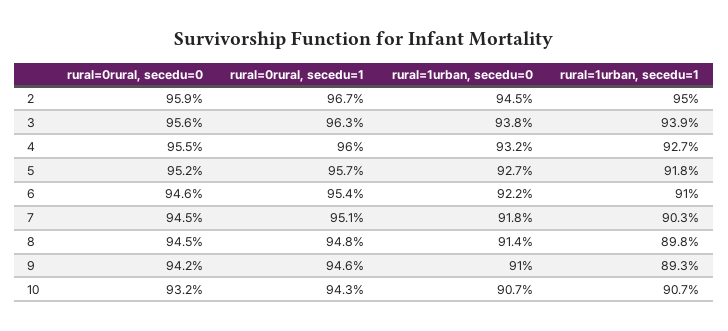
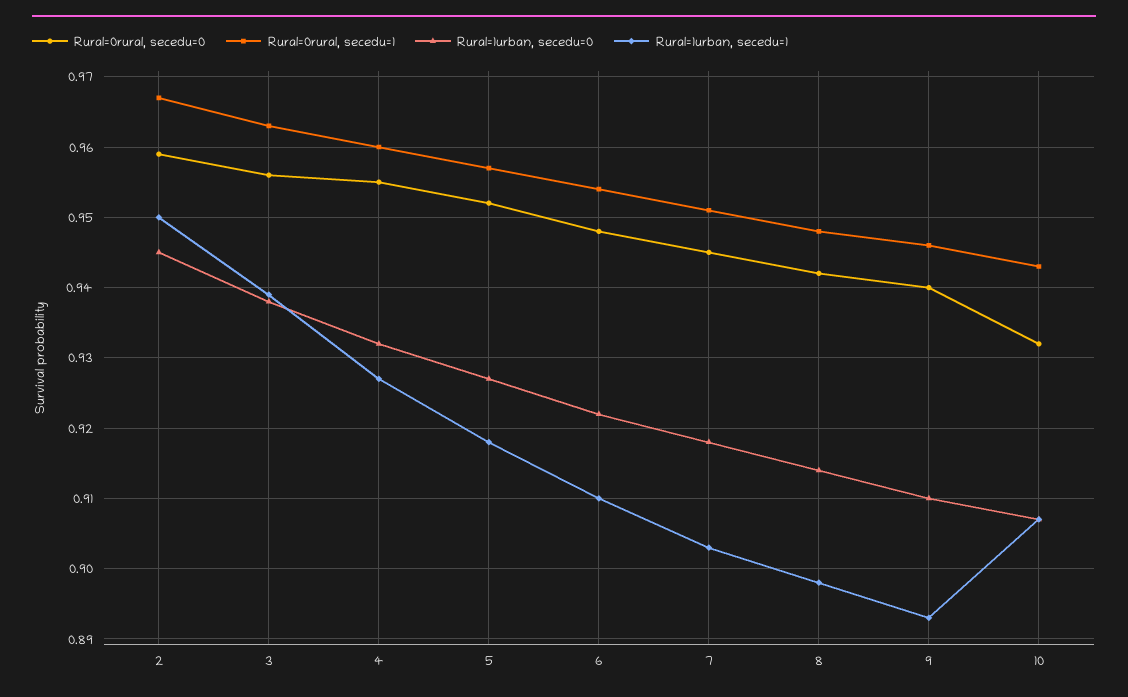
  {
    "rural=0rural, secedu=0": {
      "2": 0.959,
      "3": 0.956,
      "4": 0.955,
      "5": 0.952,
-     "6": 0.946,
+     "6": 0.948,
      "7": 0.945,
-     "8": 0.945,
+     "8": 0.942,
-     "9": 0.942,
+     "9": 0.94,
      "10": 0.932
    },
    "rural=0rural, secedu=1": {
      "2": 0.967,
      "3": 0.963,
      "4": 0.96,
      "5": 0.957,
      "6": 0.954,
      "7": 0.951,
      "8": 0.948,
      "9": 0.946,
      "10": 0.943
    },
    "rural=1urban, secedu=0": {
      "2": 0.945,
      "3": 0.938,
      "4": 0.932,
      "5": 0.927,
      "6": 0.922,
      "7": 0.918,
      "8": 0.914,
      "9": 0.91,
      "10": 0.907
    },
    "rural=1urban, secedu=1": {
      "2": 0.95,
      "3": 0.939,
      "4": 0.927,
      "5": 0.918,
      "6": 0.91,
      "7": 0.903,
      "8": 0.898,
      "9": 0.893,
      "10": 0.907
    }
  }

